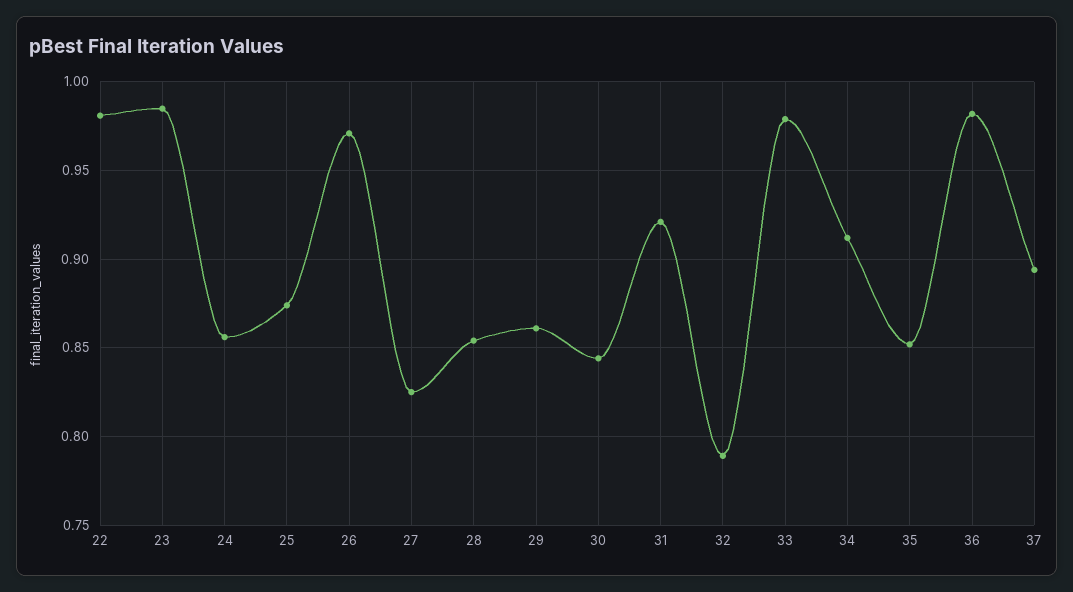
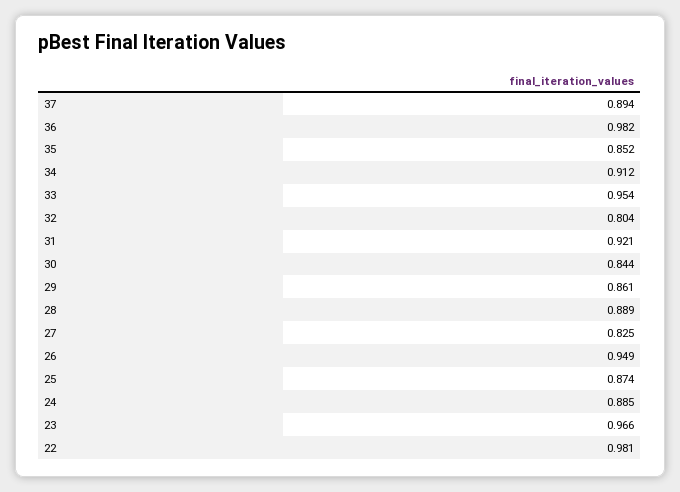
  {
    "22": 0.981,
-   "23": 0.985,
+   "23": 0.966,
-   "24": 0.855,
+   "24": 0.885,
    "25": 0.874,
-   "26": 0.97,
+   "26": 0.949,
    "27": 0.825,
-   "28": 0.855,
+   "28": 0.889,
    "29": 0.861,
    "30": 0.844,
    "31": 0.921,
-   "32": 0.79,
+   "32": 0.804,
-   "33": 0.98,
+   "33": 0.954,
    "34": 0.912,
    "35": 0.852,
    "36": 0.982,
    "37": 0.894
  }

